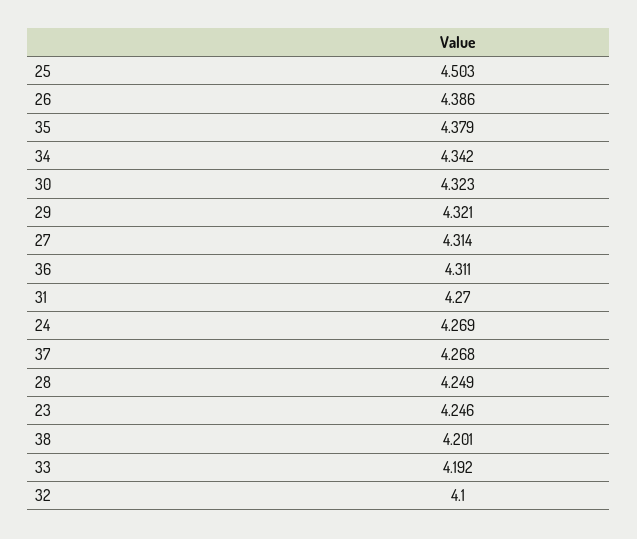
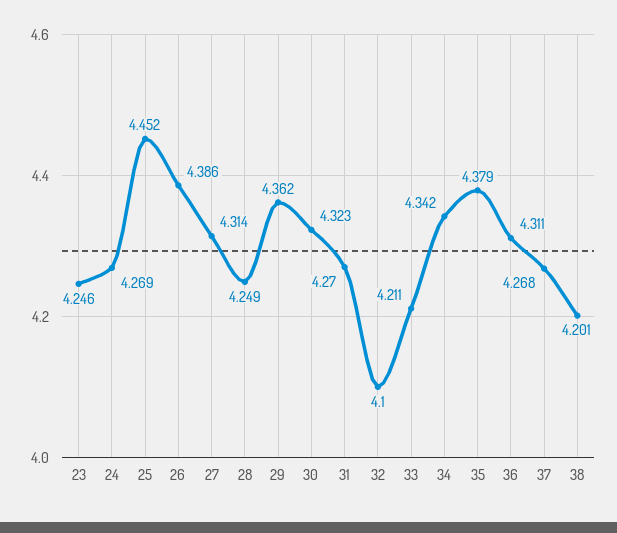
  {
-   "25": 4.503,
+   "25": 4.452,
    "26": 4.386,
    "35": 4.379,
    "34": 4.342,
    "30": 4.323,
-   "29": 4.321,
+   "29": 4.362,
    "27": 4.314,
    "36": 4.311,
    "31": 4.27,
    "24": 4.269,
    "37": 4.268,
    "28": 4.249,
    "23": 4.246,
    "38": 4.201,
-   "33": 4.192,
+   "33": 4.211,
    "32": 4.1
  }

